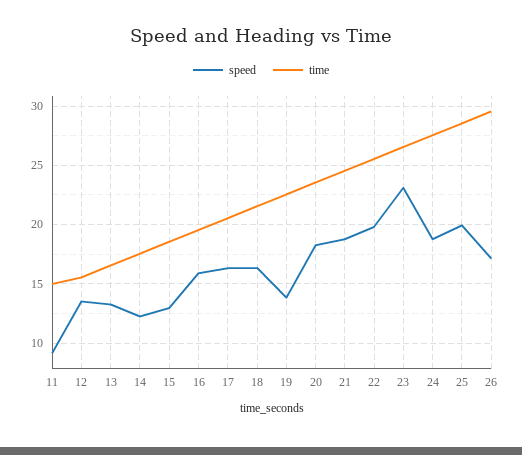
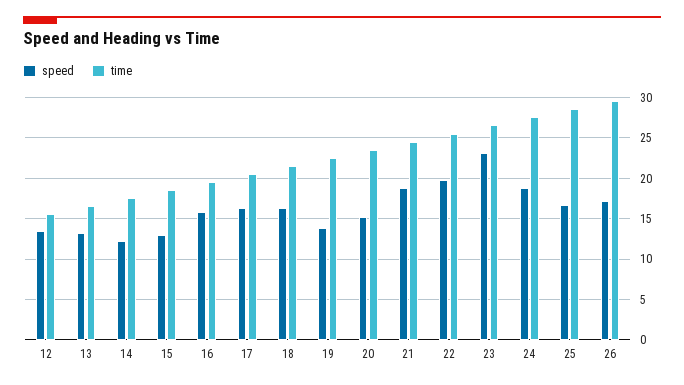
  {
    "speed": {
-     "11": 9,
      "12": 14,
      "13": 13,
      "14": 12,
      "15": 13,
      "16": 16,
      "17": 16,
      "18": 16,
      "19": 14,
-     "20": 18,
+     "20": 15,
      "21": 19,
      "22": 20,
      "23": 23,
      "24": 19,
-     "25": 20,
+     "25": 17,
      "26": 17
    },
    "time": {
-     "11": 15,
      "12": 16,
      "13": 17,
      "14": 18,
      "15": 19,
      "16": 20,
      "17": 21,
      "18": 22,
      "19": 23,
      "20": 24,
      "21": 25,
      "22": 26,
      "23": 27,
      "24": 28,
      "25": 29,
      "26": 30
    }
  }

